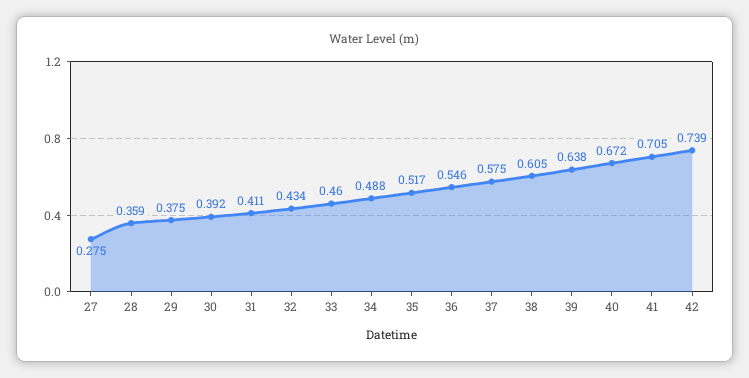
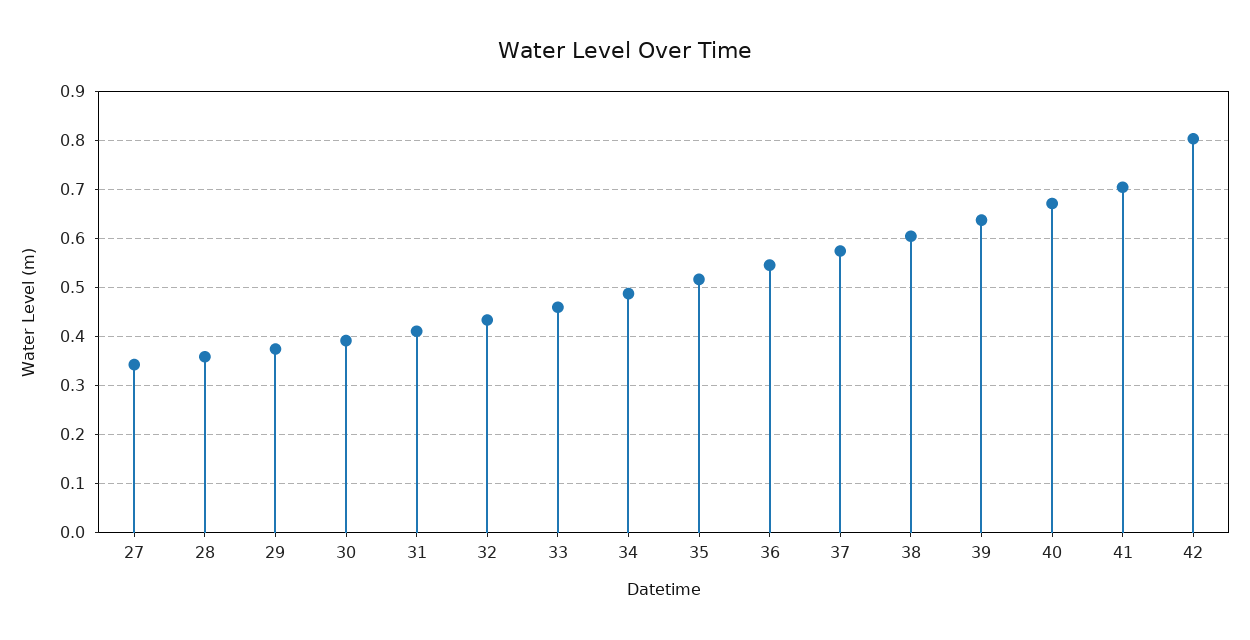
  {
-   "27": 0.275,
+   "27": 0.34,
    "28": 0.359,
    "29": 0.375,
    "30": 0.392,
    "31": 0.411,
    "32": 0.434,
    "33": 0.46,
    "34": 0.488,
    "35": 0.517,
    "36": 0.546,
    "37": 0.575,
    "38": 0.605,
    "39": 0.638,
    "40": 0.672,
    "41": 0.705,
-   "42": 0.739
+   "42": 0.8
  }

